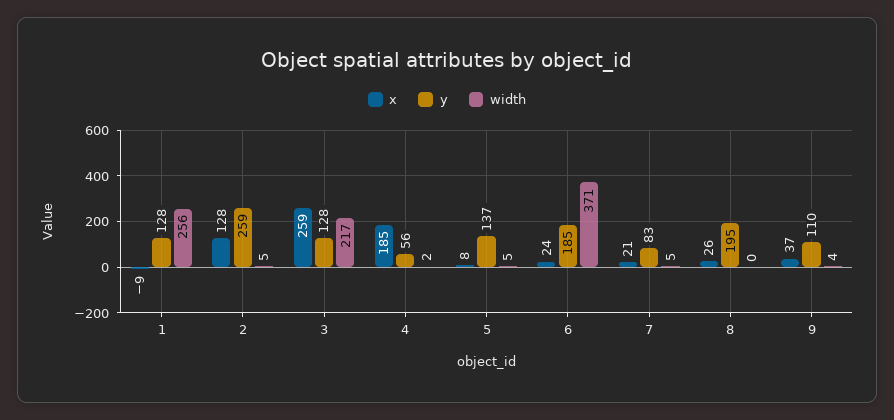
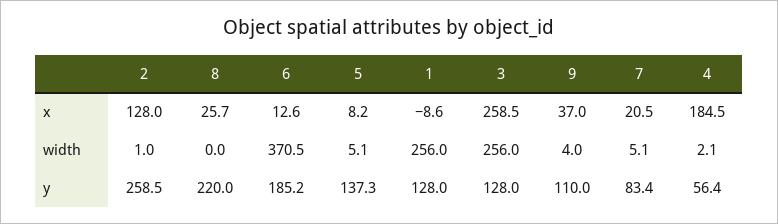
  {
    "x": {
      "1": -8.6,
      "2": 128,
      "3": 258.5,
      "4": 184.5,
      "5": 8.2,
-     "6": 24,
+     "6": 12.6,
      "7": 20.5,
      "8": 25.7,
      "9": 37
    },
    "y": {
      "1": 128,
      "2": 258.5,
      "3": 128,
      "4": 56.4,
      "5": 137.3,
      "6": 185.2,
      "7": 83.4,
-     "8": 195,
+     "8": 220,
      "9": 110
    },
    "width": {
      "1": 256,
-     "2": 5,
+     "2": 1,
-     "3": 217,
+     "3": 256,
      "4": 2.1,
      "5": 5.1,
      "6": 370.5,
      "7": 5.1,
      "8": 0,
      "9": 4
    }
  }

